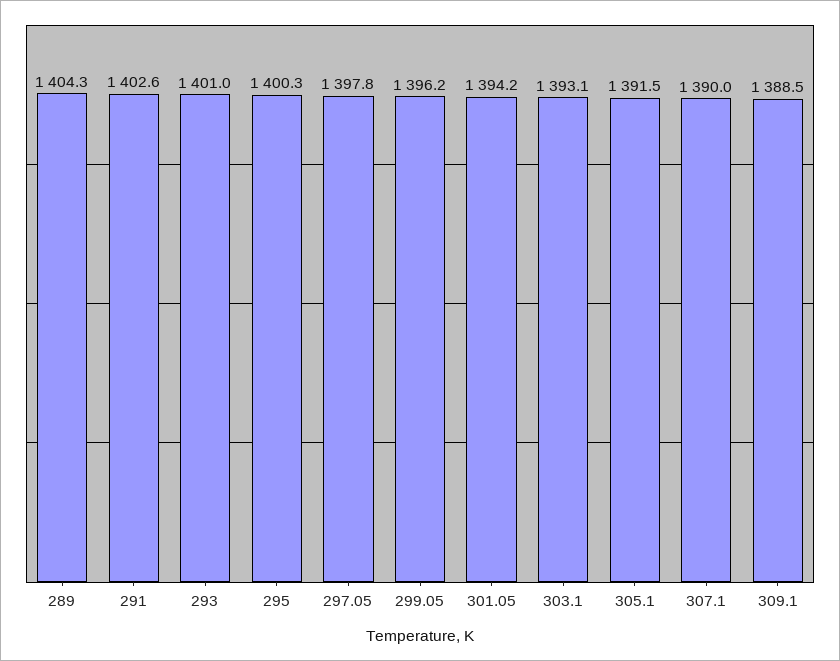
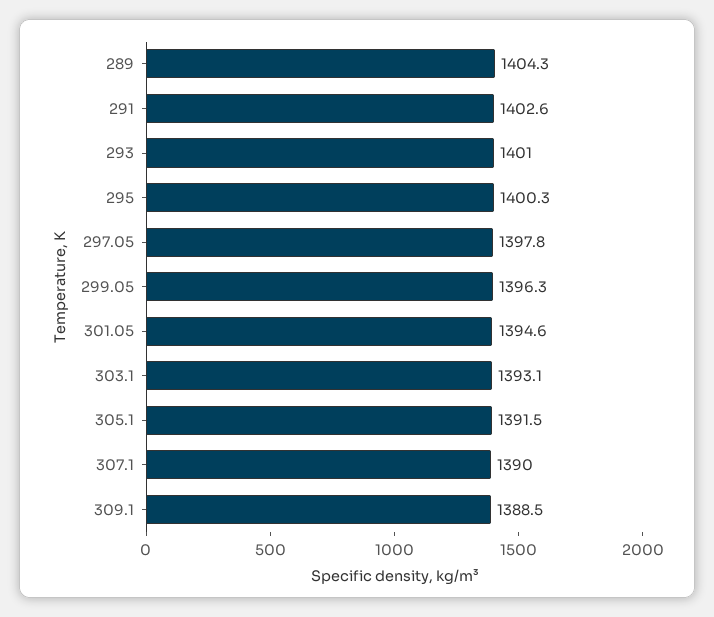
  {
    "289": 1404.3,
    "291": 1402.6,
    "293": 1401,
    "295": 1400.3,
    "297.05": 1397.8,
-   "299.05": 1396.2,
+   "299.05": 1396.3,
-   "301.05": 1394.2,
+   "301.05": 1394.6,
    "303.1": 1393.1,
    "305.1": 1391.5,
    "307.1": 1390,
    "309.1": 1388.5
  }

